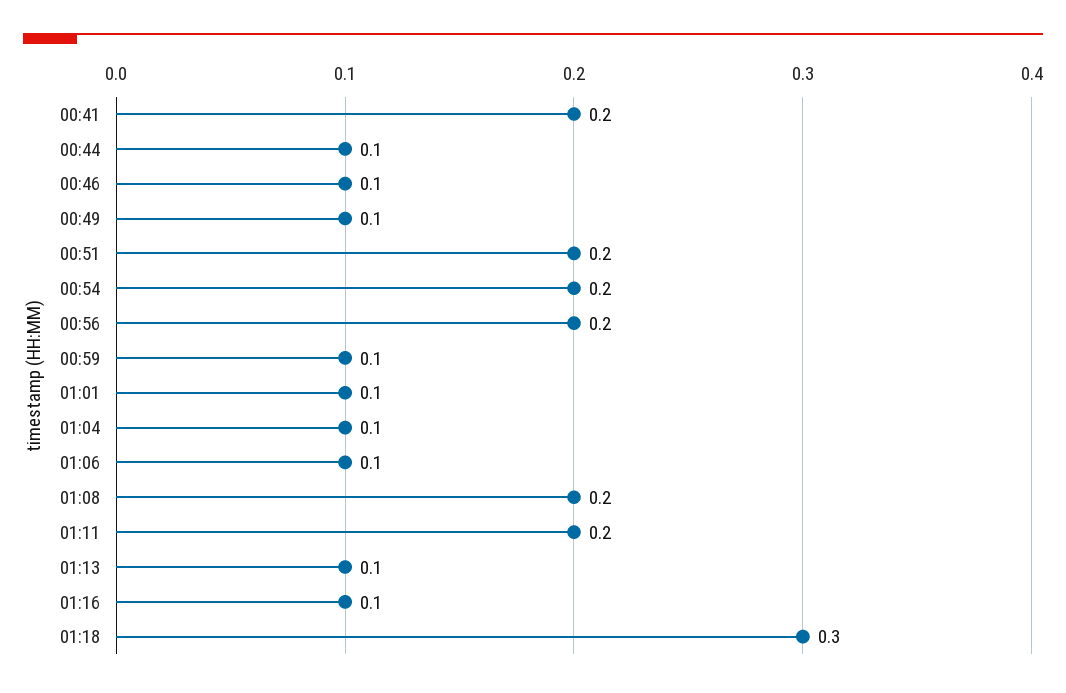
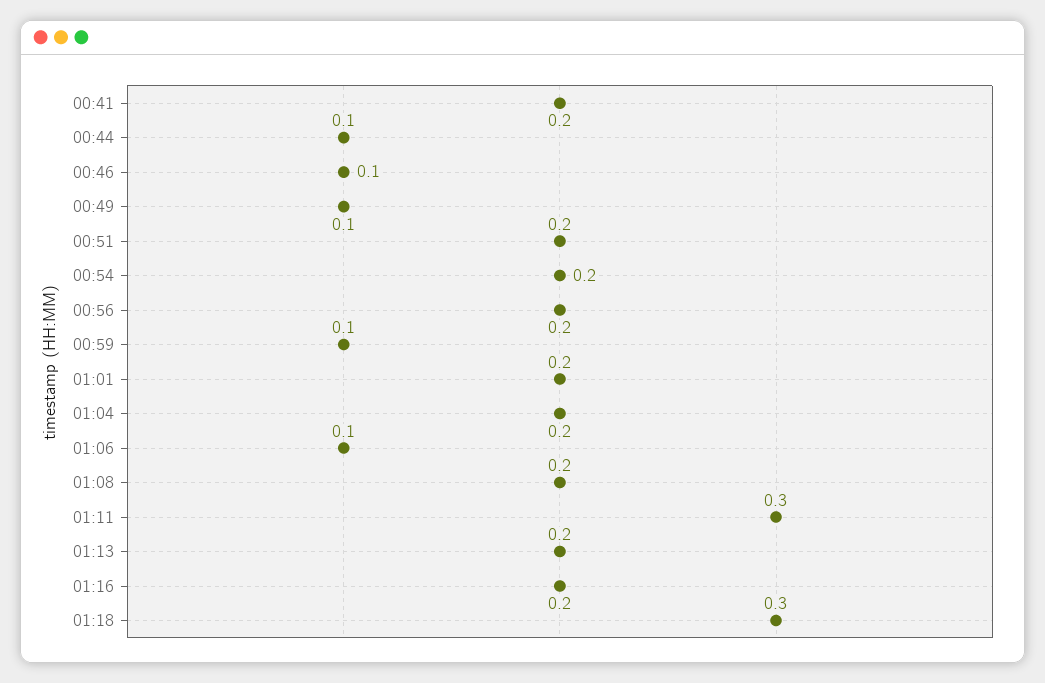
  {
    "00:41": 0.2,
    "00:44": 0.1,
    "00:46": 0.1,
    "00:49": 0.1,
    "00:51": 0.2,
    "00:54": 0.2,
    "00:56": 0.2,
    "00:59": 0.1,
-   "01:01": 0.1,
+   "01:01": 0.2,
-   "01:04": 0.1,
+   "01:04": 0.2,
    "01:06": 0.1,
    "01:08": 0.2,
-   "01:11": 0.2,
+   "01:11": 0.3,
-   "01:13": 0.1,
+   "01:13": 0.2,
-   "01:16": 0.1,
+   "01:16": 0.2,
    "01:18": 0.3
  }

